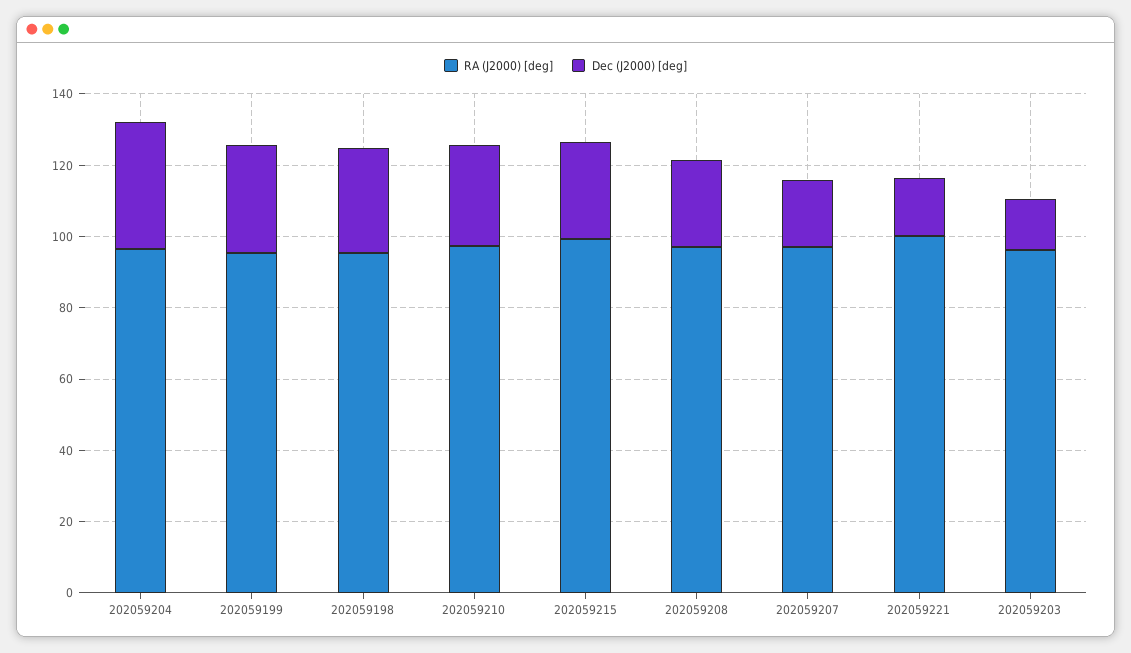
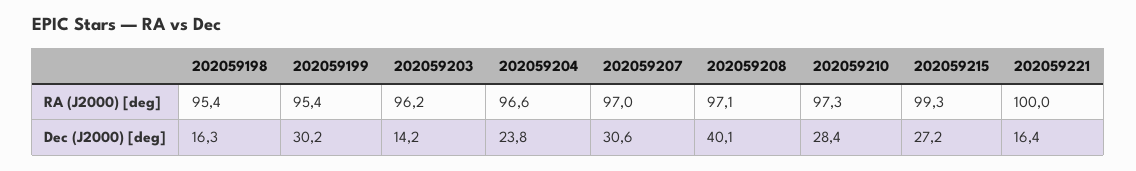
  {
    "RA (J2000) [deg]": {
      "202059204": 96.6,
      "202059199": 95.4,
      "202059198": 95.4,
      "202059210": 97.3,
      "202059215": 99.3,
      "202059208": 97.1,
      "202059207": 97,
      "202059221": 100,
      "202059203": 96.2
    },
    "Dec (J2000) [deg]": {
-     "202059204": 35,
+     "202059204": 23.8,
      "202059199": 30.2,
-     "202059198": 30,
+     "202059198": 16.3,
      "202059210": 28.4,
      "202059215": 27.2,
-     "202059208": 25,
+     "202059208": 40.1,
-     "202059207": 20,
+     "202059207": 30.6,
      "202059221": 16.4,
      "202059203": 14.2
    }
  }

